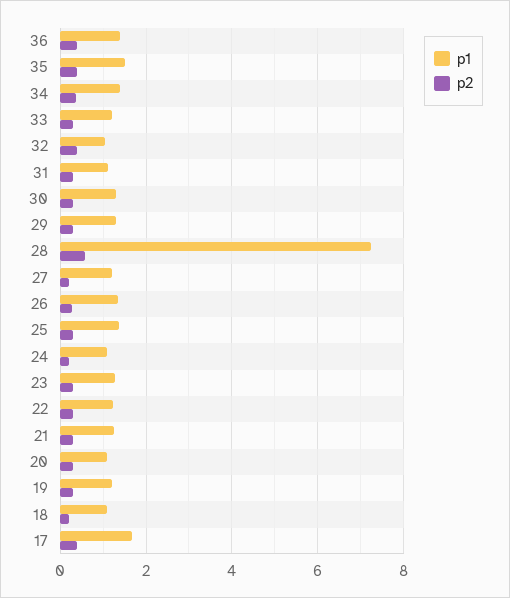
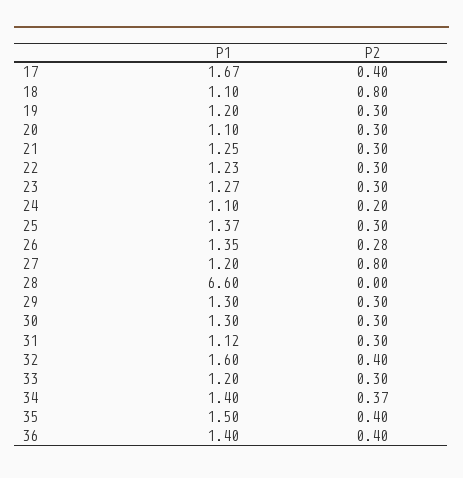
  {
    "p1": {
      "36": 1.4,
      "35": 1.5,
      "34": 1.4,
      "33": 1.2,
-     "32": 1,
+     "32": 1.6,
      "31": 1.12,
      "30": 1.3,
      "29": 1.3,
-     "28": 7.2,
+     "28": 6.6,
      "27": 1.2,
      "26": 1.35,
      "25": 1.37,
      "24": 1.1,
      "23": 1.27,
      "22": 1.23,
      "21": 1.25,
      "20": 1.1,
      "19": 1.2,
      "18": 1.1,
      "17": 1.67
    },
    "p2": {
      "36": 0.4,
      "35": 0.4,
      "34": 0.37,
      "33": 0.3,
      "32": 0.4,
      "31": 0.3,
      "30": 0.3,
      "29": 0.3,
-     "28": 0.6,
+     "28": 0,
-     "27": 0.2,
+     "27": 0.8,
      "26": 0.28,
      "25": 0.3,
      "24": 0.2,
      "23": 0.3,
      "22": 0.3,
      "21": 0.3,
      "20": 0.3,
      "19": 0.3,
-     "18": 0.2,
+     "18": 0.8,
      "17": 0.4
    }
  }

